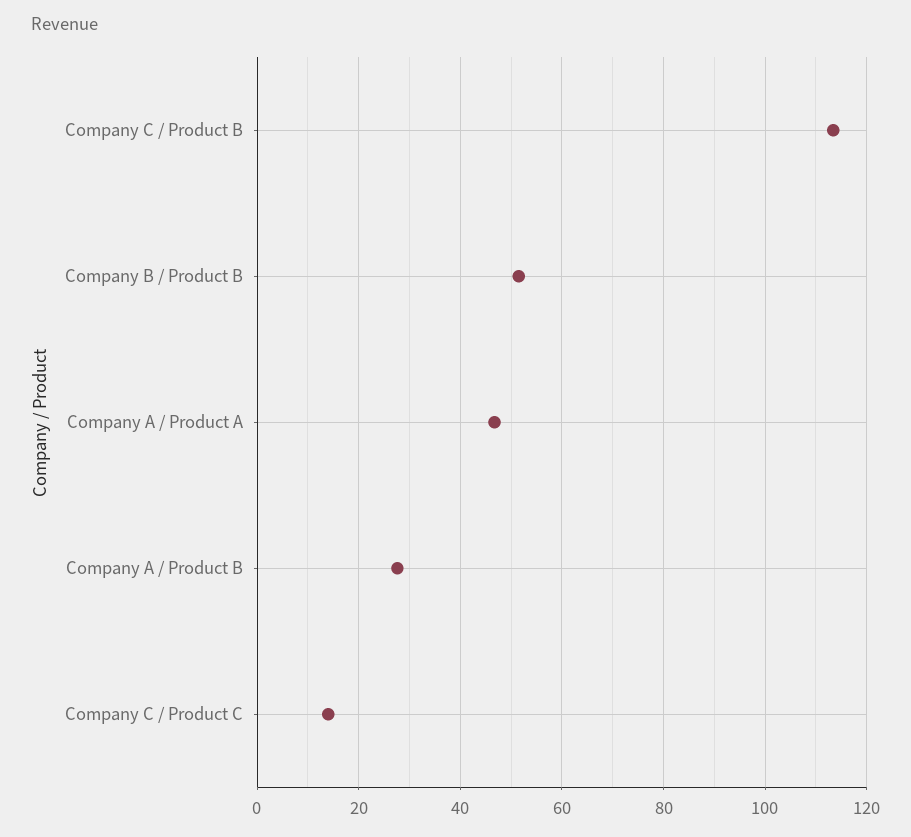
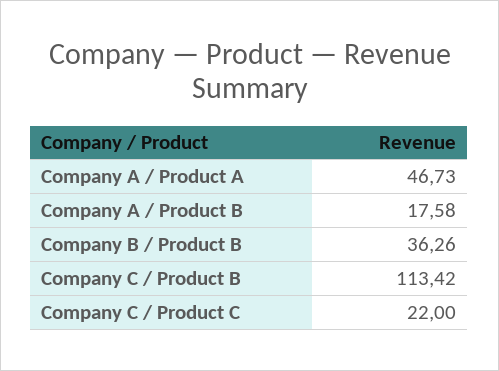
  {
    "Company C / Product B": 113.42,
-   "Company B / Product B": 52,
+   "Company B / Product B": 36.26,
    "Company A / Product A": 46.73,
-   "Company A / Product B": 28,
+   "Company A / Product B": 17.58,
-   "Company C / Product C": 14
+   "Company C / Product C": 22
  }

